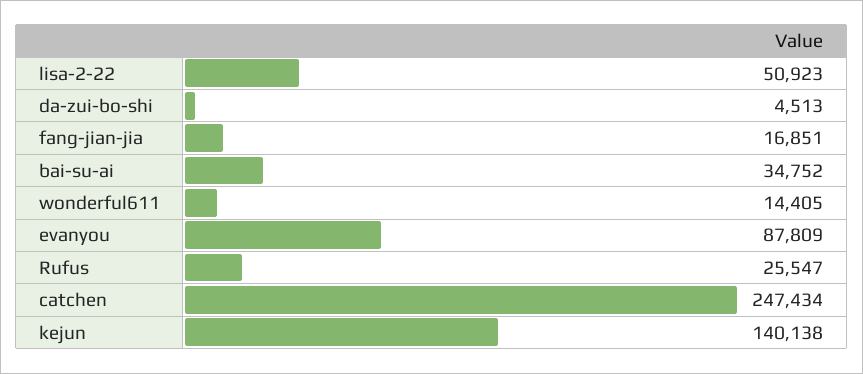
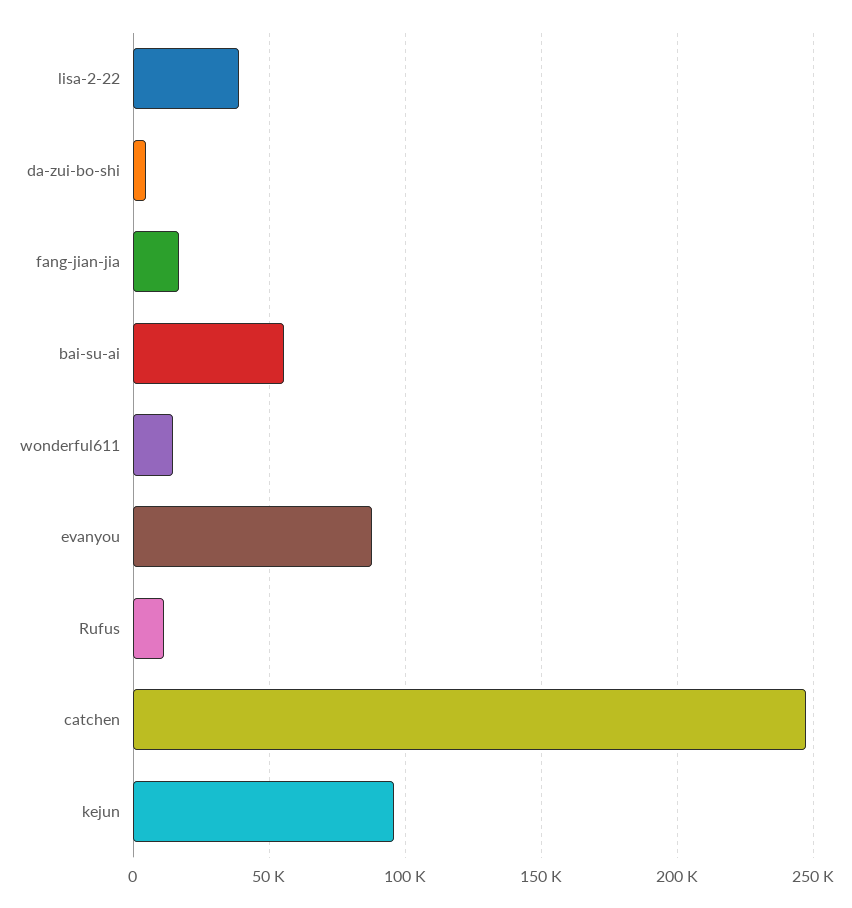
  {
-   "lisa-2-22": 50923,
+   "lisa-2-22": 40000,
    "da-zui-bo-shi": 4513,
    "fang-jian-jia": 16851,
-   "bai-su-ai": 34752,
+   "bai-su-ai": 55000,
    "wonderful611": 14405,
    "evanyou": 87809,
-   "Rufus": 25547,
+   "Rufus": 10000,
    "catchen": 247434,
-   "kejun": 140138
+   "kejun": 95000
  }

